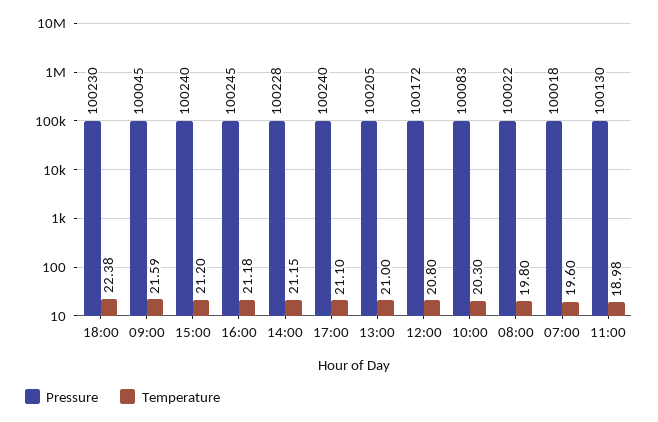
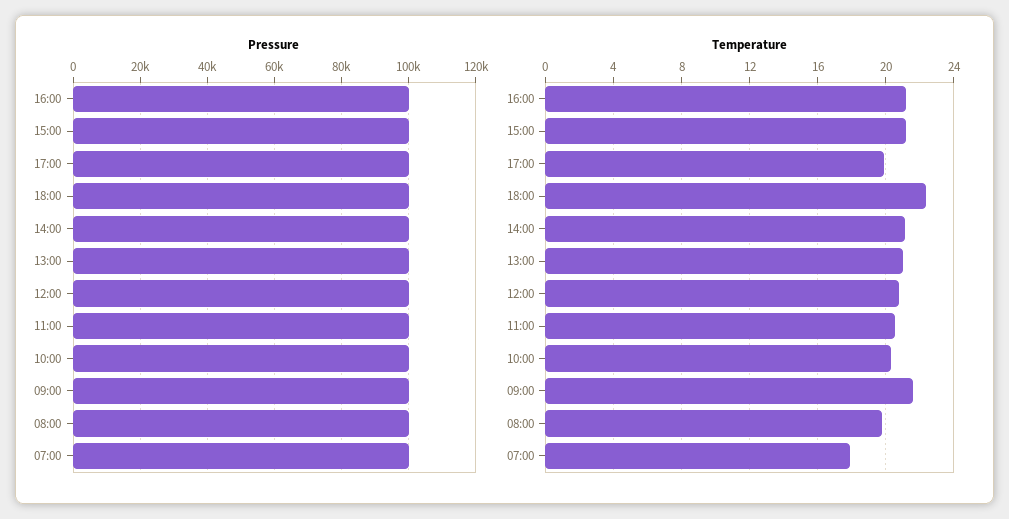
  {
    "Pressure": {
      "18:00": 100230,
      "09:00": 100045,
      "15:00": 100240,
      "16:00": 100245,
      "14:00": 100228,
      "17:00": 100240,
      "13:00": 100205,
      "12:00": 100172,
      "10:00": 100083,
      "08:00": 100022,
      "07:00": 100018,
      "11:00": 100130
    },
    "Temperature": {
      "18:00": 22.38,
      "09:00": 21.59,
      "15:00": 21.2,
      "16:00": 21.18,
      "14:00": 21.15,
-     "17:00": 21.1,
+     "17:00": 20,
      "13:00": 21,
      "12:00": 20.8,
      "10:00": 20.3,
      "08:00": 19.8,
-     "07:00": 19.6,
+     "07:00": 18,
-     "11:00": 18.98
+     "11:00": 20.5
    }
  }

